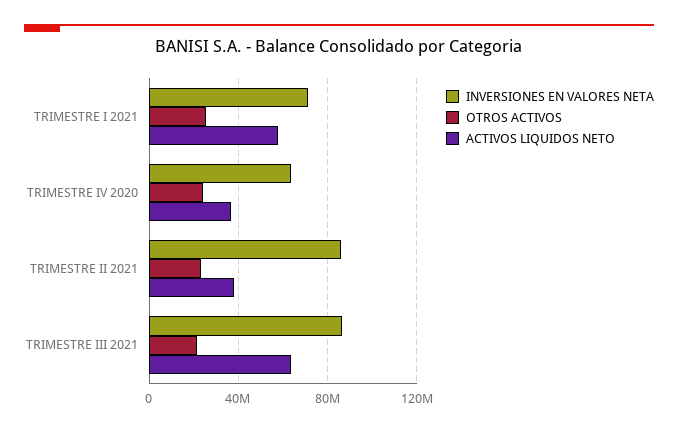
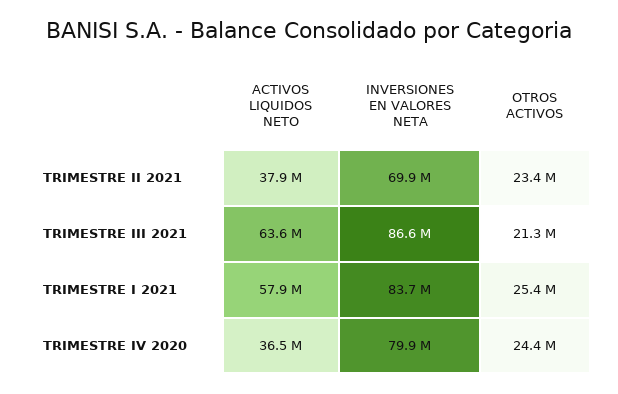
  {
    "INVERSIONES EN VALORES NETA": {
-     "TRIMESTRE I 2021": 70000000,
+     "TRIMESTRE I 2021": 83700000,
-     "TRIMESTRE IV 2020": 65000000,
+     "TRIMESTRE IV 2020": 79900000,
-     "TRIMESTRE II 2021": 85000000,
+     "TRIMESTRE II 2021": 69900000,
      "TRIMESTRE III 2021": 86600000
    },
    "OTROS ACTIVOS": {
      "TRIMESTRE I 2021": 25400000,
      "TRIMESTRE IV 2020": 24400000,
      "TRIMESTRE II 2021": 23400000,
      "TRIMESTRE III 2021": 21300000
    },
    "ACTIVOS LIQUIDOS NETO": {
      "TRIMESTRE I 2021": 57900000,
      "TRIMESTRE IV 2020": 36500000,
      "TRIMESTRE II 2021": 37900000,
      "TRIMESTRE III 2021": 63600000
    }
  }

